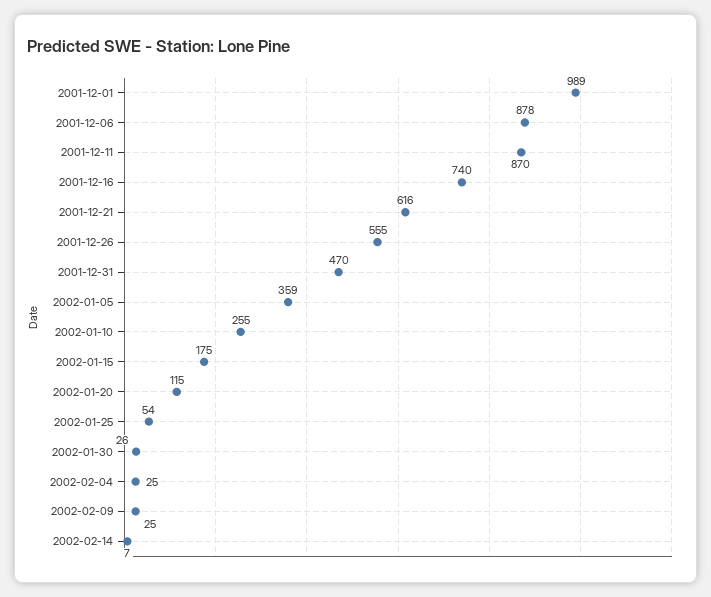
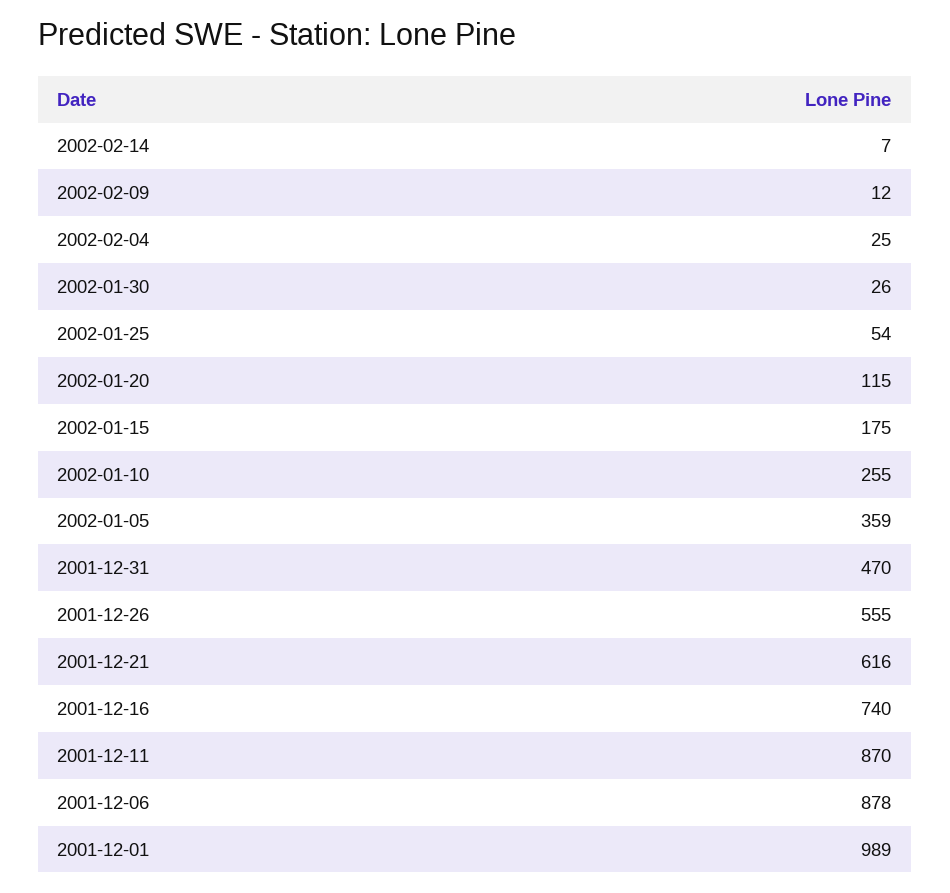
  {
    "2001-12-01": 989,
    "2001-12-06": 878,
    "2001-12-11": 870,
    "2001-12-16": 740,
    "2001-12-21": 616,
    "2001-12-26": 555,
    "2001-12-31": 470,
    "2002-01-05": 359,
    "2002-01-10": 255,
    "2002-01-15": 175,
    "2002-01-20": 115,
    "2002-01-25": 54,
    "2002-01-30": 26,
    "2002-02-04": 25,
-   "2002-02-09": 25,
+   "2002-02-09": 12,
    "2002-02-14": 7
  }

